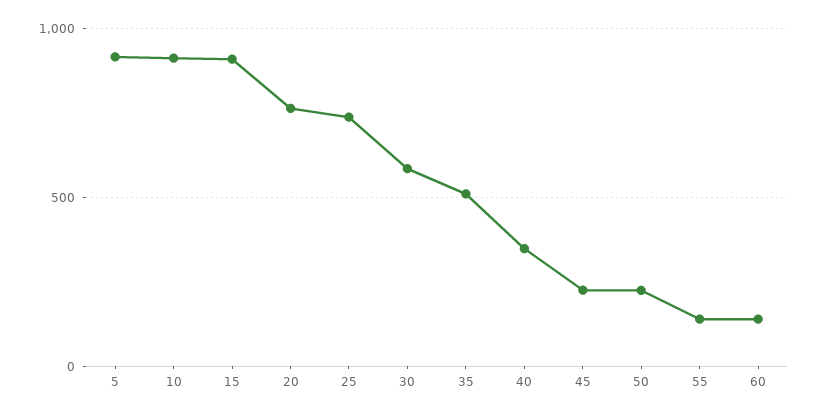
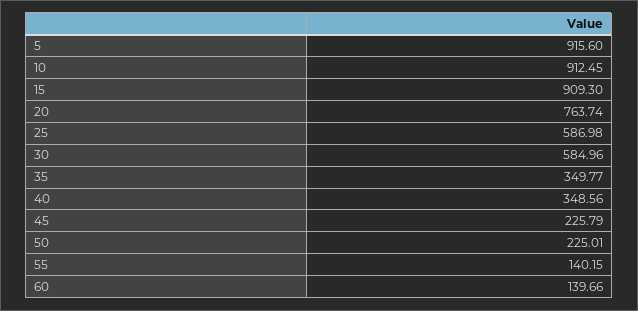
  {
    "5": 915.6,
    "10": 912.45,
    "15": 909.3,
    "20": 763.74,
-   "25": 750,
+   "25": 586.98,
    "30": 584.96,
-   "35": 500,
+   "35": 349.77,
    "40": 348.56,
    "45": 225.79,
    "50": 225.01,
    "55": 140.15,
    "60": 139.66
  }

